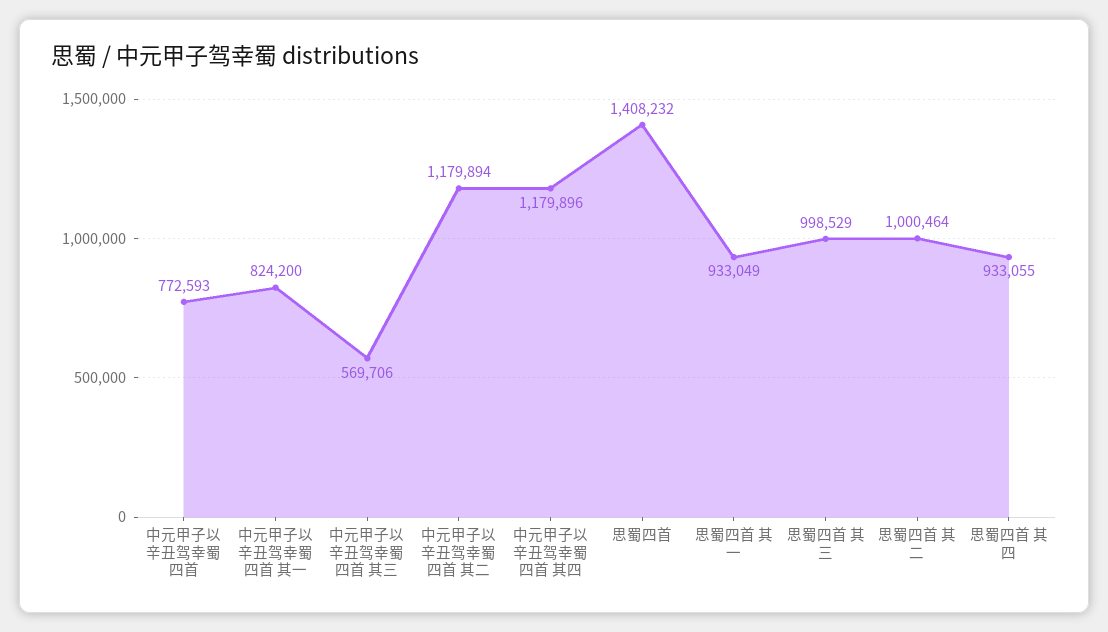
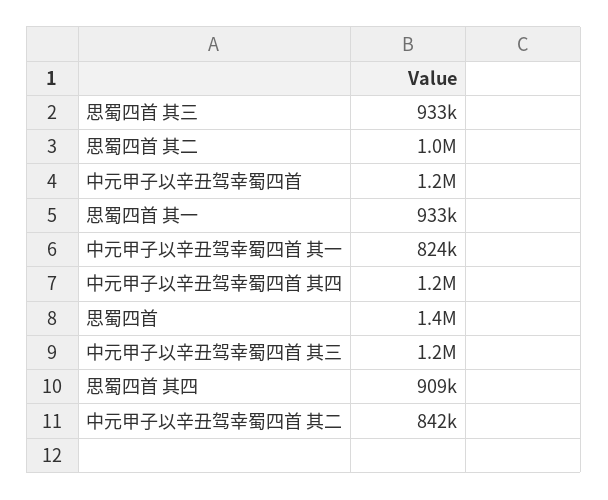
  {
-   "中元甲子以辛丑驾幸蜀四首": 772593,
+   "中元甲子以辛丑驾幸蜀四首": 1200000,
    "中元甲子以辛丑驾幸蜀四首 其一": 824200,
-   "中元甲子以辛丑驾幸蜀四首 其三": 569706,
+   "中元甲子以辛丑驾幸蜀四首 其三": 1200000,
-   "中元甲子以辛丑驾幸蜀四首 其二": 1179894,
+   "中元甲子以辛丑驾幸蜀四首 其二": 842000,
    "中元甲子以辛丑驾幸蜀四首 其四": 1179896,
    "思蜀四首": 1408232,
    "思蜀四首 其一": 933049,
-   "思蜀四首 其三": 998529,
+   "思蜀四首 其三": 933000,
    "思蜀四首 其二": 1000464,
-   "思蜀四首 其四": 933055
+   "思蜀四首 其四": 909000
  }

